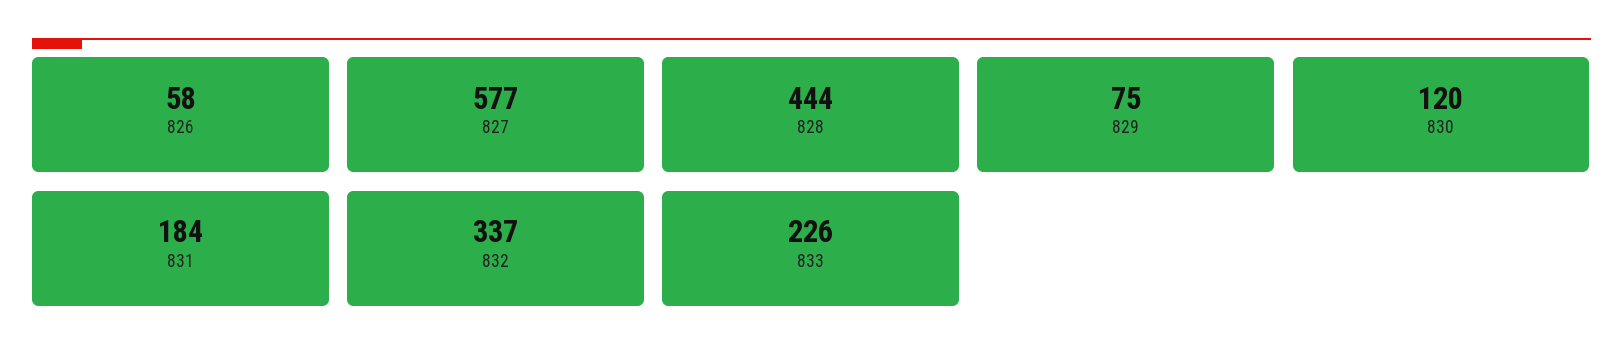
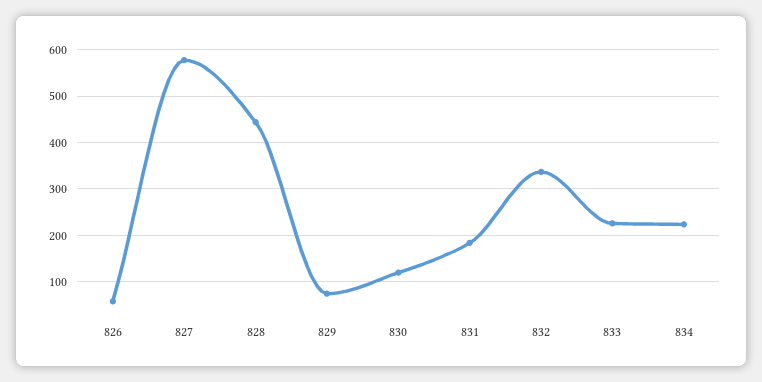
  {
    "826": 58,
    "827": 577,
    "828": 444,
    "829": 75,
    "830": 120,
    "831": 184,
    "832": 337,
-   "833": 226
+   "833": 226,
+   "834": 220
  }

